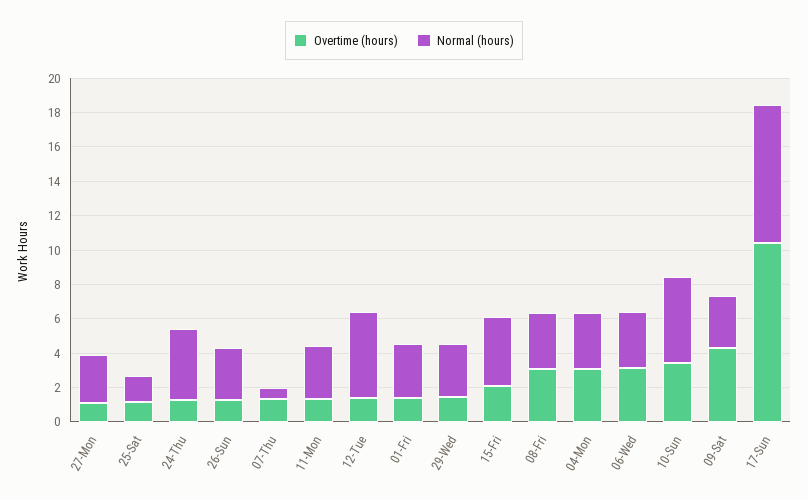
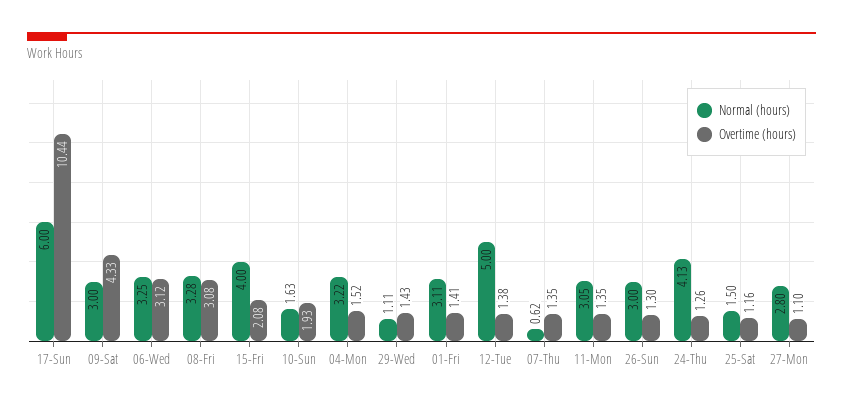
  {
    "Overtime (hours)": {
      "27-Mon": 1.1,
      "25-Sat": 1.16,
      "24-Thu": 1.26,
      "26-Sun": 1.3,
      "07-Thu": 1.35,
      "11-Mon": 1.35,
      "12-Tue": 1.38,
      "01-Fri": 1.41,
      "29-Wed": 1.43,
      "15-Fri": 2.08,
      "08-Fri": 3.08,
-     "04-Mon": 3,
+     "04-Mon": 1.52,
      "06-Wed": 3.12,
-     "10-Sun": 3.5,
+     "10-Sun": 1.93,
      "09-Sat": 4.33,
      "17-Sun": 10.44
    },
    "Normal (hours)": {
      "27-Mon": 2.8,
      "25-Sat": 1.5,
      "24-Thu": 4.13,
      "26-Sun": 3,
      "07-Thu": 0.62,
      "11-Mon": 3.05,
      "12-Tue": 5,
      "01-Fri": 3.11,
-     "29-Wed": 3,
+     "29-Wed": 1.11,
      "15-Fri": 4,
      "08-Fri": 3.28,
      "04-Mon": 3.22,
      "06-Wed": 3.25,
-     "10-Sun": 5,
+     "10-Sun": 1.63,
      "09-Sat": 3,
-     "17-Sun": 8
+     "17-Sun": 6
    }
  }

